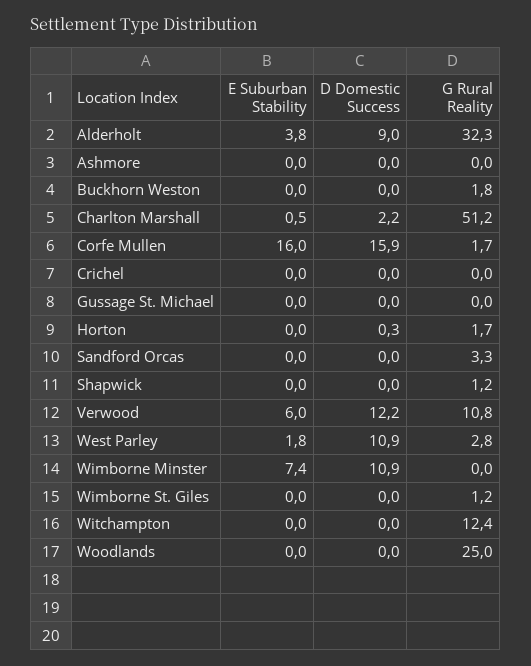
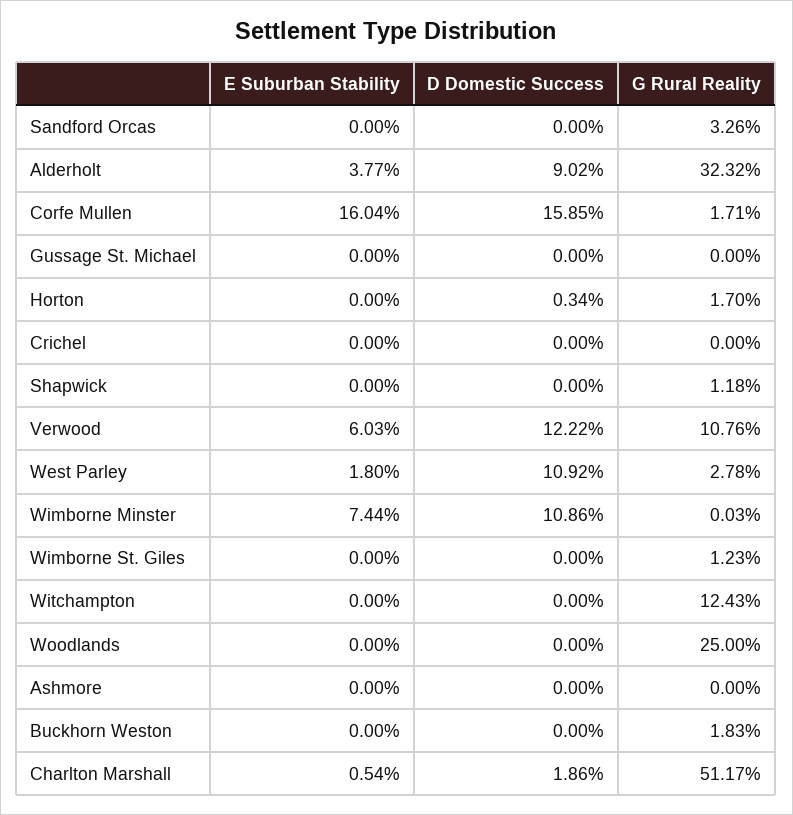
  {
    "E Suburban Stability": {
      "Alderholt": 3.77,
      "Ashmore": 0,
      "Buckhorn Weston": 0,
      "Charlton Marshall": 0.54,
      "Corfe Mullen": 16.04,
      "Crichel": 0,
      "Gussage St. Michael": 0,
      "Horton": 0,
      "Sandford Orcas": 0,
      "Shapwick": 0,
      "Verwood": 6.03,
      "West Parley": 1.8,
      "Wimborne Minster": 7.44,
      "Wimborne St. Giles": 0,
      "Witchampton": 0,
      "Woodlands": 0
    },
    "D Domestic Success": {
      "Alderholt": 9.02,
      "Ashmore": 0,
      "Buckhorn Weston": 0,
-     "Charlton Marshall": 2.2,
+     "Charlton Marshall": 1.86,
      "Corfe Mullen": 15.85,
      "Crichel": 0,
      "Gussage St. Michael": 0,
      "Horton": 0.34,
      "Sandford Orcas": 0,
      "Shapwick": 0,
      "Verwood": 12.22,
      "West Parley": 10.92,
      "Wimborne Minster": 10.86,
      "Wimborne St. Giles": 0,
      "Witchampton": 0,
      "Woodlands": 0
    },
    "G Rural Reality": {
      "Alderholt": 32.32,
      "Ashmore": 0,
      "Buckhorn Weston": 1.83,
      "Charlton Marshall": 51.17,
      "Corfe Mullen": 1.71,
      "Crichel": 0,
      "Gussage St. Michael": 0,
      "Horton": 1.7,
      "Sandford Orcas": 3.26,
      "Shapwick": 1.18,
      "Verwood": 10.76,
      "West Parley": 2.78,
      "Wimborne Minster": 0.03,
      "Wimborne St. Giles": 1.23,
      "Witchampton": 12.43,
      "Woodlands": 25
    }
  }

